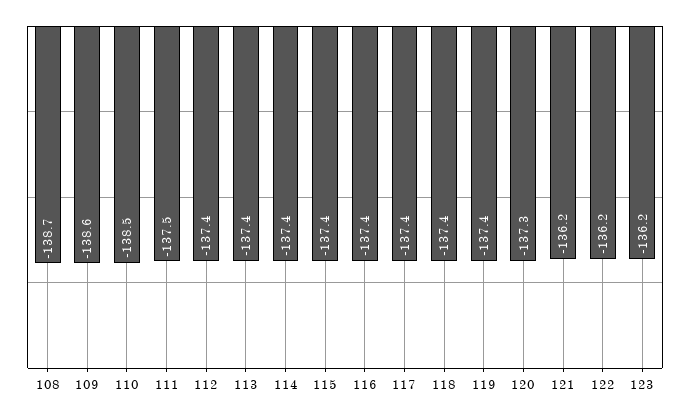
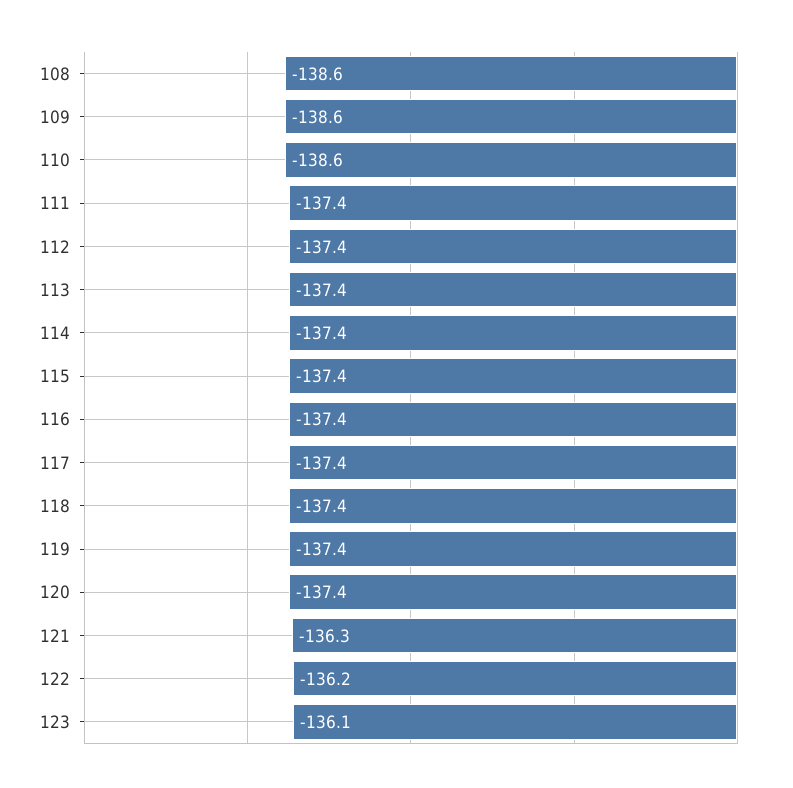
  {
-   "108": -138.7,
+   "108": -138.6,
    "109": -138.6,
-   "110": -138.5,
+   "110": -138.6,
-   "111": -137.5,
+   "111": -137.4,
    "112": -137.4,
    "113": -137.4,
    "114": -137.4,
    "115": -137.4,
    "116": -137.4,
    "117": -137.4,
    "118": -137.4,
    "119": -137.4,
-   "120": -137.3,
+   "120": -137.4,
-   "121": -136.2,
+   "121": -136.3,
    "122": -136.2,
-   "123": -136.2
+   "123": -136.1
  }

